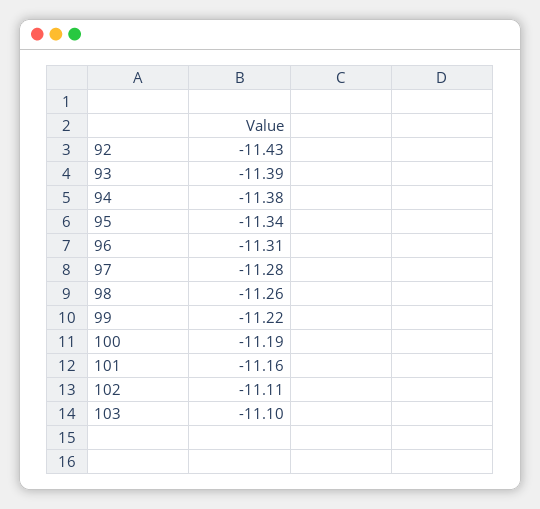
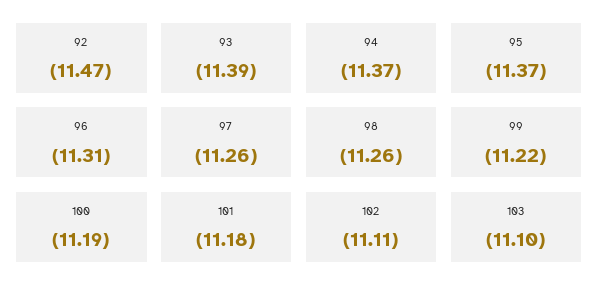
  {
-   "92": -11.43,
+   "92": -11.47,
    "93": -11.39,
-   "94": -11.38,
+   "94": -11.37,
-   "95": -11.34,
+   "95": -11.37,
    "96": -11.31,
-   "97": -11.28,
+   "97": -11.26,
    "98": -11.26,
    "99": -11.22,
    "100": -11.19,
-   "101": -11.16,
+   "101": -11.18,
    "102": -11.11,
    "103": -11.1
  }

